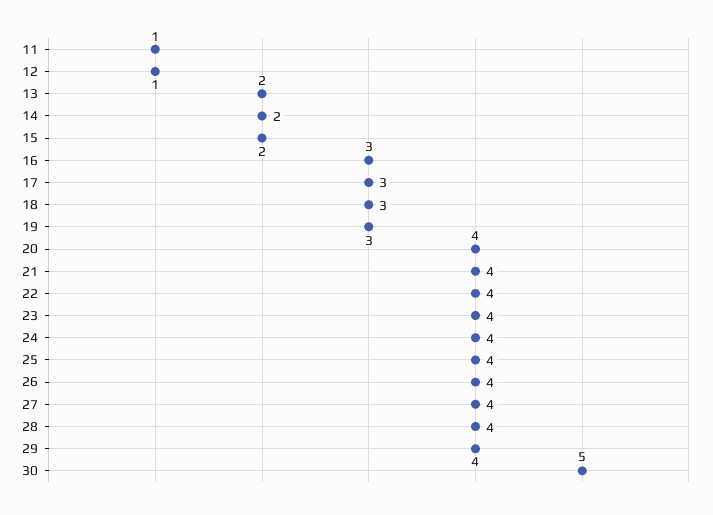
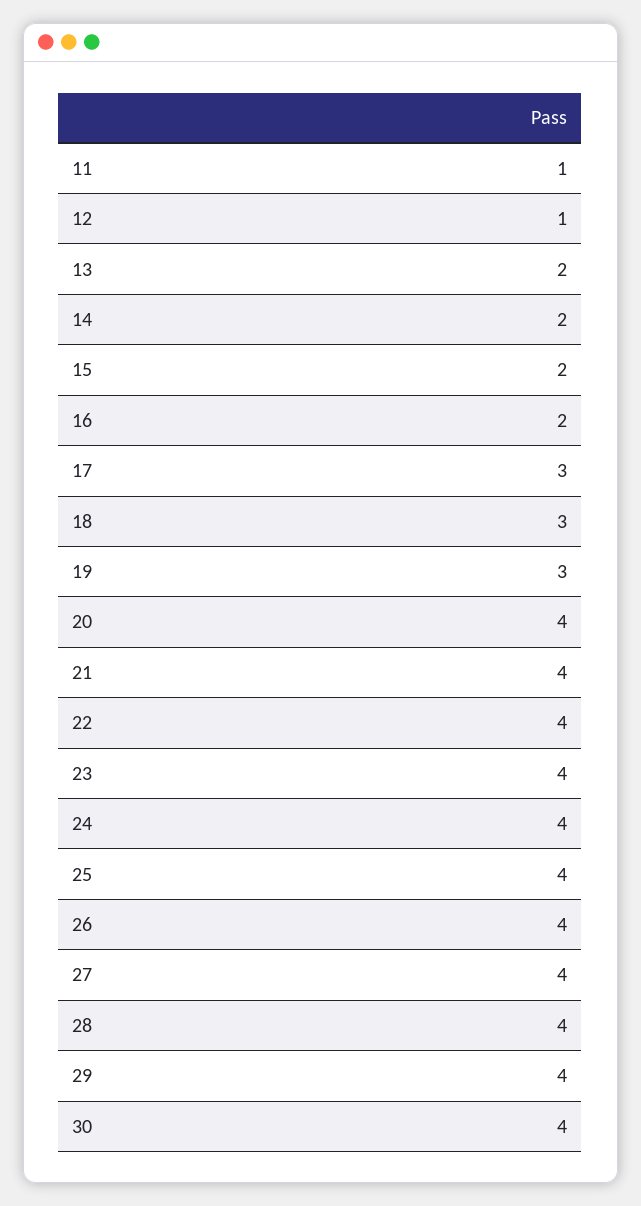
  {
    "11": 1,
    "12": 1,
    "13": 2,
    "14": 2,
    "15": 2,
-   "16": 3,
+   "16": 2,
    "17": 3,
    "18": 3,
    "19": 3,
    "20": 4,
    "21": 4,
    "22": 4,
    "23": 4,
    "24": 4,
    "25": 4,
    "26": 4,
    "27": 4,
    "28": 4,
    "29": 4,
-   "30": 5
+   "30": 4
  }

